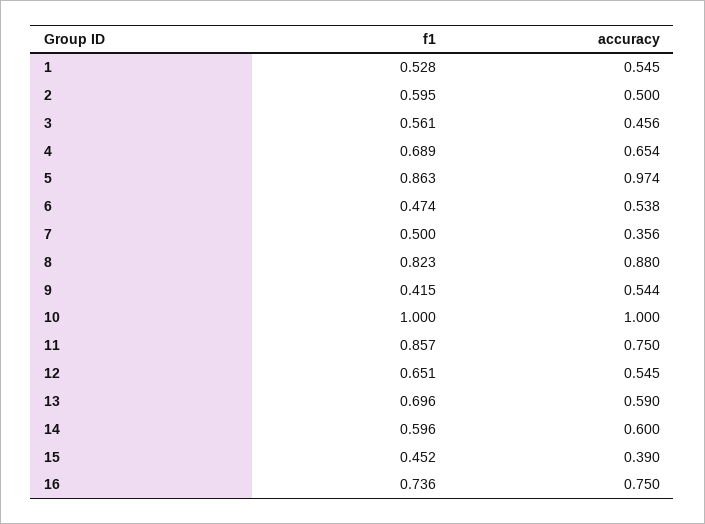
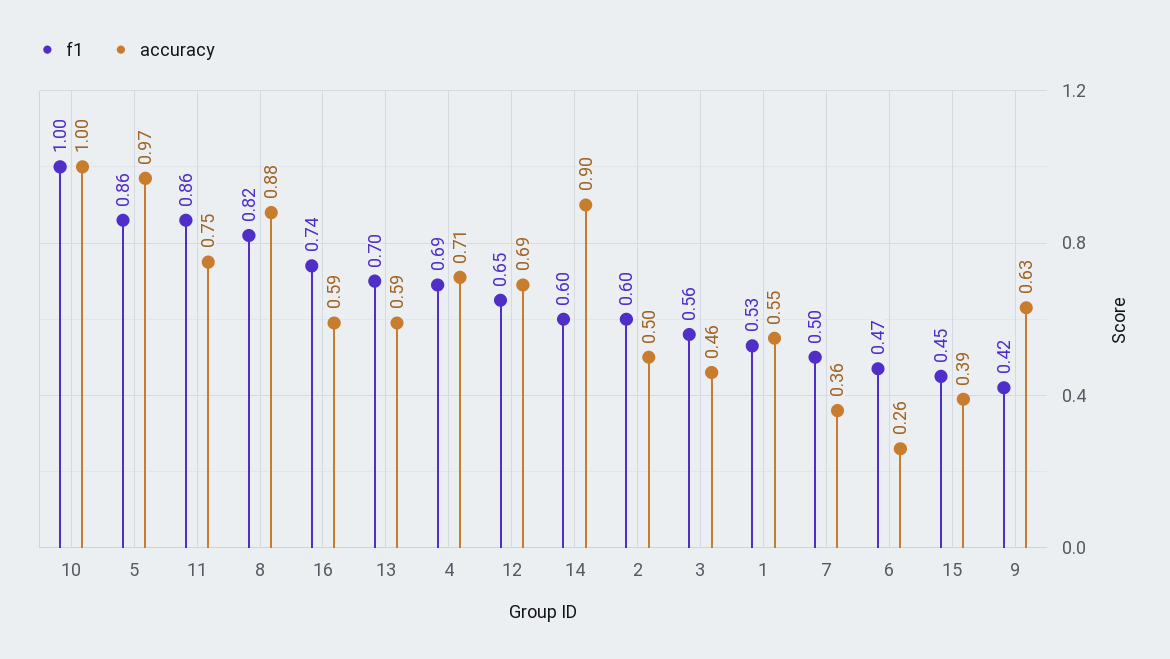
  {
    "f1": {
      "1": 0.528,
      "2": 0.595,
      "3": 0.561,
      "4": 0.689,
      "5": 0.863,
      "6": 0.474,
      "7": 0.5,
      "8": 0.823,
      "9": 0.415,
      "10": 1,
      "11": 0.857,
      "12": 0.651,
      "13": 0.696,
      "14": 0.596,
      "15": 0.452,
      "16": 0.736
    },
    "accuracy": {
      "1": 0.545,
      "2": 0.5,
      "3": 0.456,
-     "4": 0.654,
+     "4": 0.71,
      "5": 0.974,
-     "6": 0.538,
+     "6": 0.26,
      "7": 0.356,
      "8": 0.88,
-     "9": 0.544,
+     "9": 0.63,
      "10": 1,
      "11": 0.75,
-     "12": 0.545,
+     "12": 0.69,
      "13": 0.59,
-     "14": 0.6,
+     "14": 0.9,
      "15": 0.39,
-     "16": 0.75
+     "16": 0.59
    }
  }

